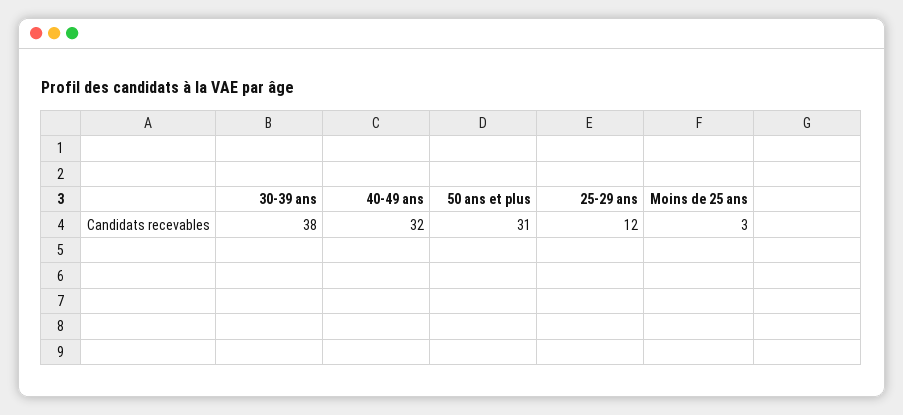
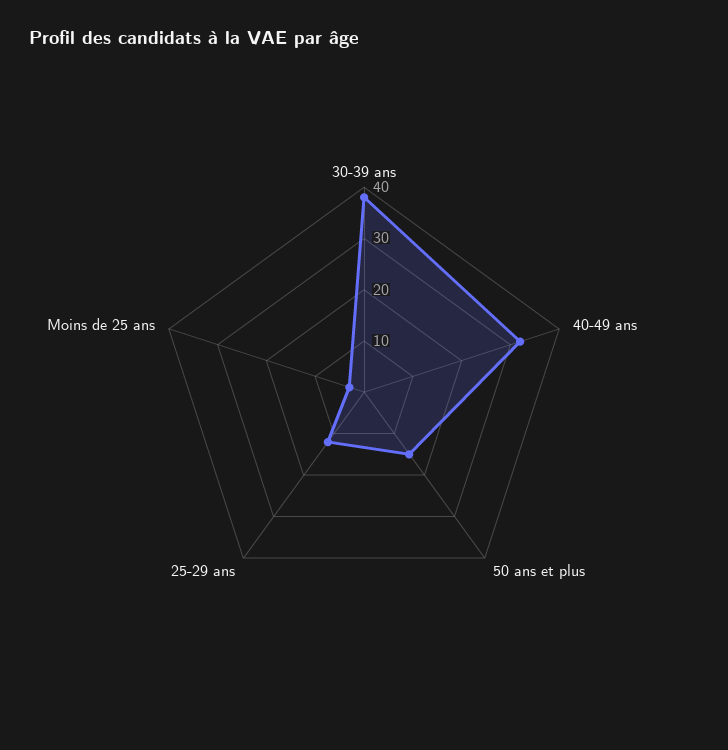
  {
    "30-39 ans": 38,
    "40-49 ans": 32,
-   "50 ans et plus": 31,
+   "50 ans et plus": 15,
    "25-29 ans": 12,
    "Moins de 25 ans": 3
  }

